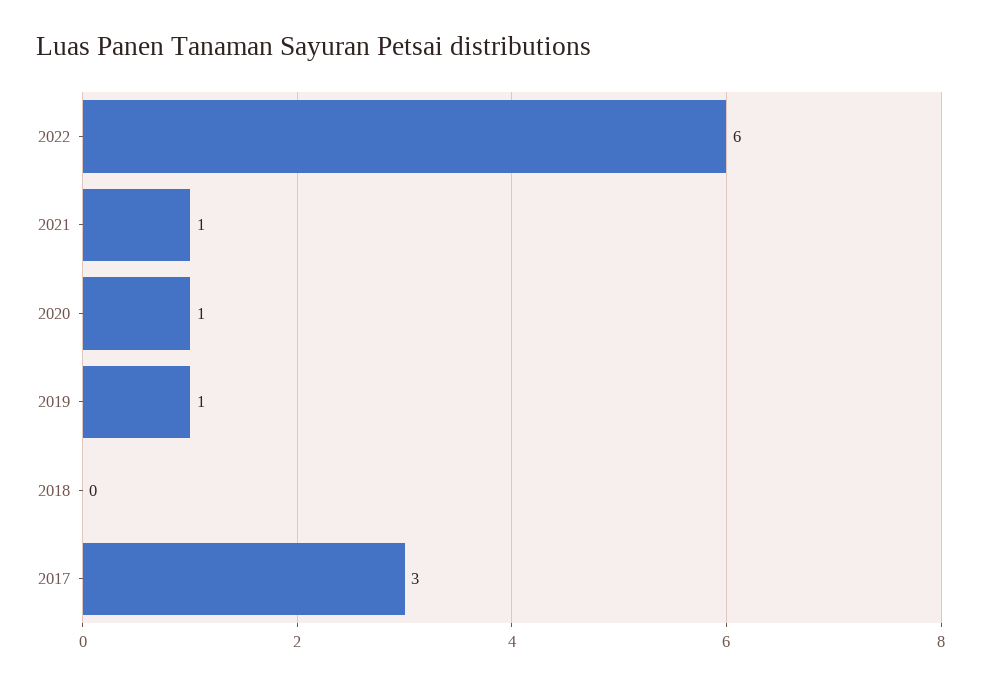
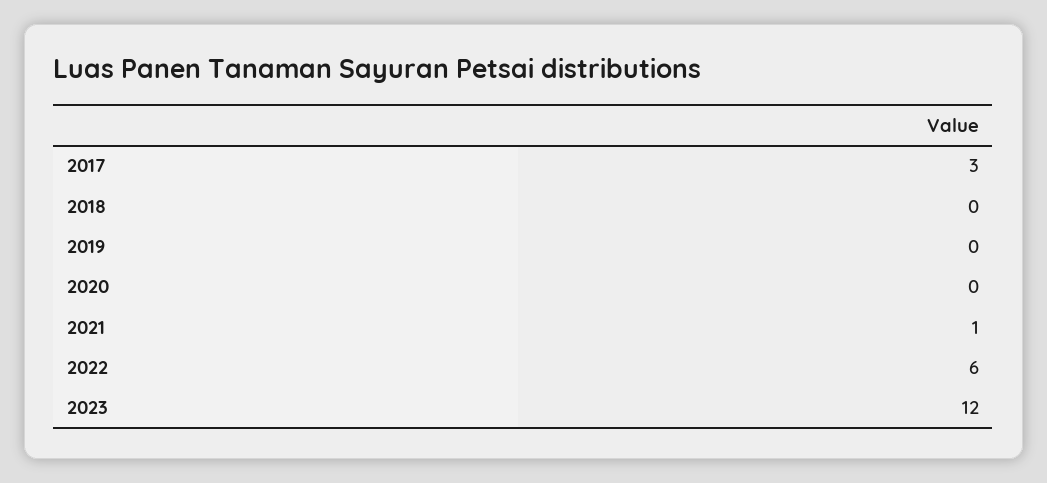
  {
    "2022": 6,
    "2021": 1,
-   "2020": 1,
+   "2020": 0,
-   "2019": 1,
+   "2019": 0,
    "2018": 0,
-   "2017": 3
+   "2017": 3,
+   "2023": 12
  }

